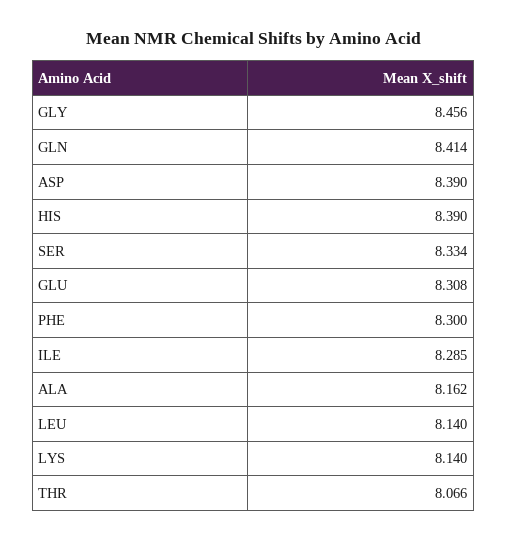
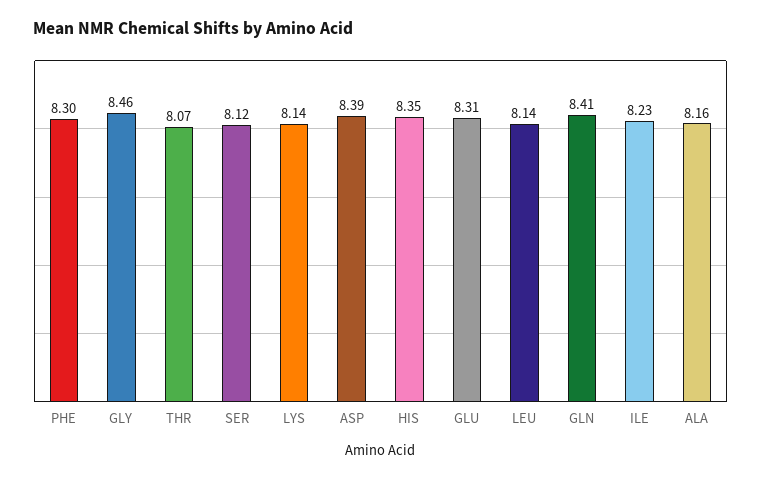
  {
    "GLY": 8.456,
    "GLN": 8.414,
    "ASP": 8.39,
-   "HIS": 8.39,
+   "HIS": 8.35,
-   "SER": 8.334,
+   "SER": 8.12,
    "GLU": 8.308,
    "PHE": 8.3,
-   "ILE": 8.285,
+   "ILE": 8.23,
    "ALA": 8.162,
    "LEU": 8.14,
    "LYS": 8.14,
    "THR": 8.066
  }

